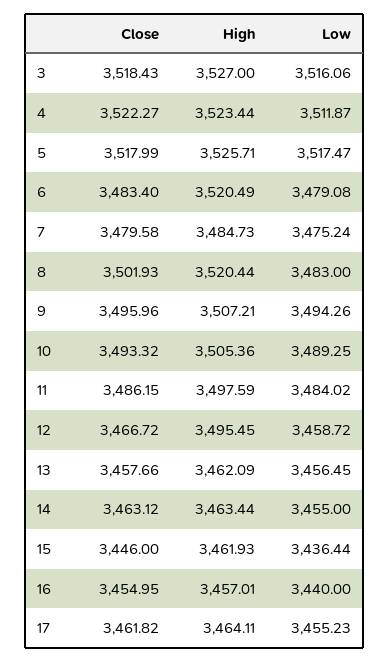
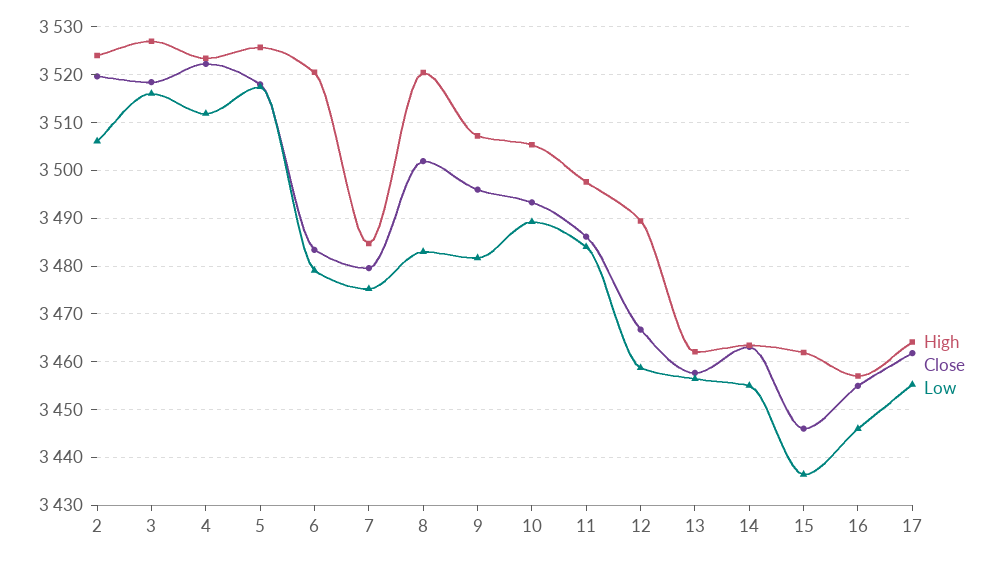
  {
    "Close": {
      "3": 3518.43,
      "4": 3522.27,
      "5": 3517.99,
      "6": 3483.4,
      "7": 3479.58,
      "8": 3501.93,
      "9": 3495.96,
      "10": 3493.32,
      "11": 3486.15,
      "12": 3466.72,
      "13": 3457.66,
      "14": 3463.12,
      "15": 3446,
      "16": 3454.95,
-     "17": 3461.82
+     "17": 3461.82,
+     "2": 3520
    },
    "High": {
      "3": 3527,
      "4": 3523.44,
      "5": 3525.71,
      "6": 3520.49,
      "7": 3484.73,
      "8": 3520.44,
      "9": 3507.21,
      "10": 3505.36,
      "11": 3497.59,
-     "12": 3495.45,
+     "12": 3490,
      "13": 3462.09,
      "14": 3463.44,
      "15": 3461.93,
      "16": 3457.01,
-     "17": 3464.11
+     "17": 3464.11,
+     "2": 3524
    },
    "Low": {
      "3": 3516.06,
      "4": 3511.87,
      "5": 3517.47,
      "6": 3479.08,
      "7": 3475.24,
      "8": 3483,
-     "9": 3494.26,
+     "9": 3482,
      "10": 3489.25,
      "11": 3484.02,
      "12": 3458.72,
      "13": 3456.45,
      "14": 3455,
      "15": 3436.44,
-     "16": 3440,
+     "16": 3446,
-     "17": 3455.23
+     "17": 3455.23,
+     "2": 3506
    }
  }

